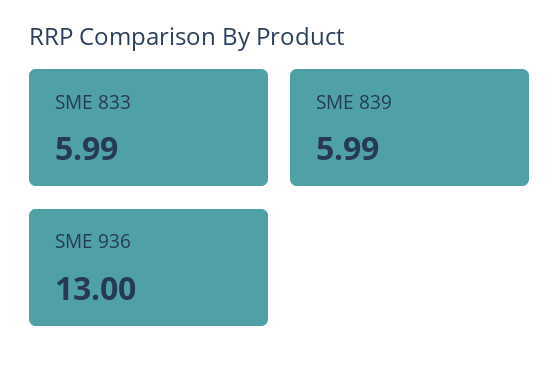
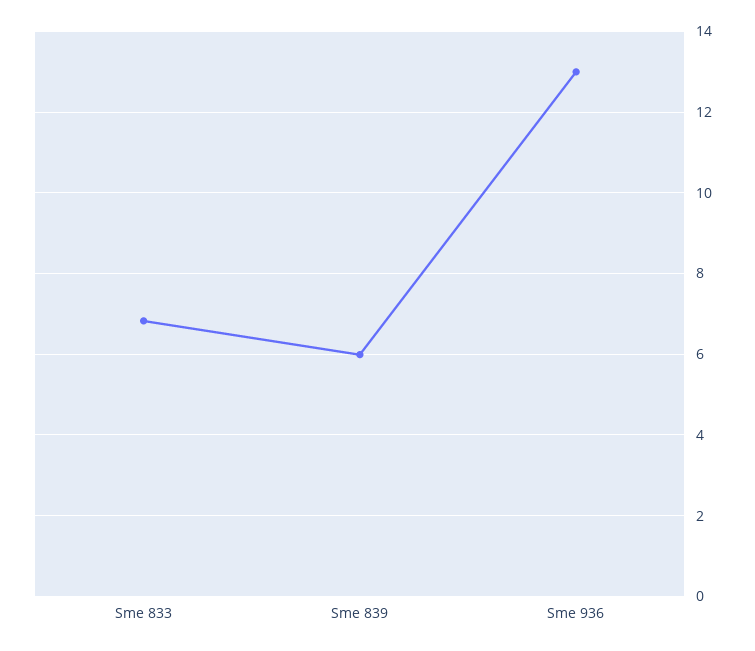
  {
-   "SME 833": 5.99,
+   "SME 833": 6.8,
    "SME 839": 5.99,
    "SME 936": 13
  }

